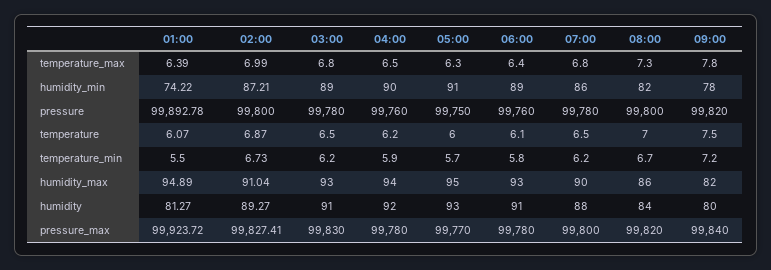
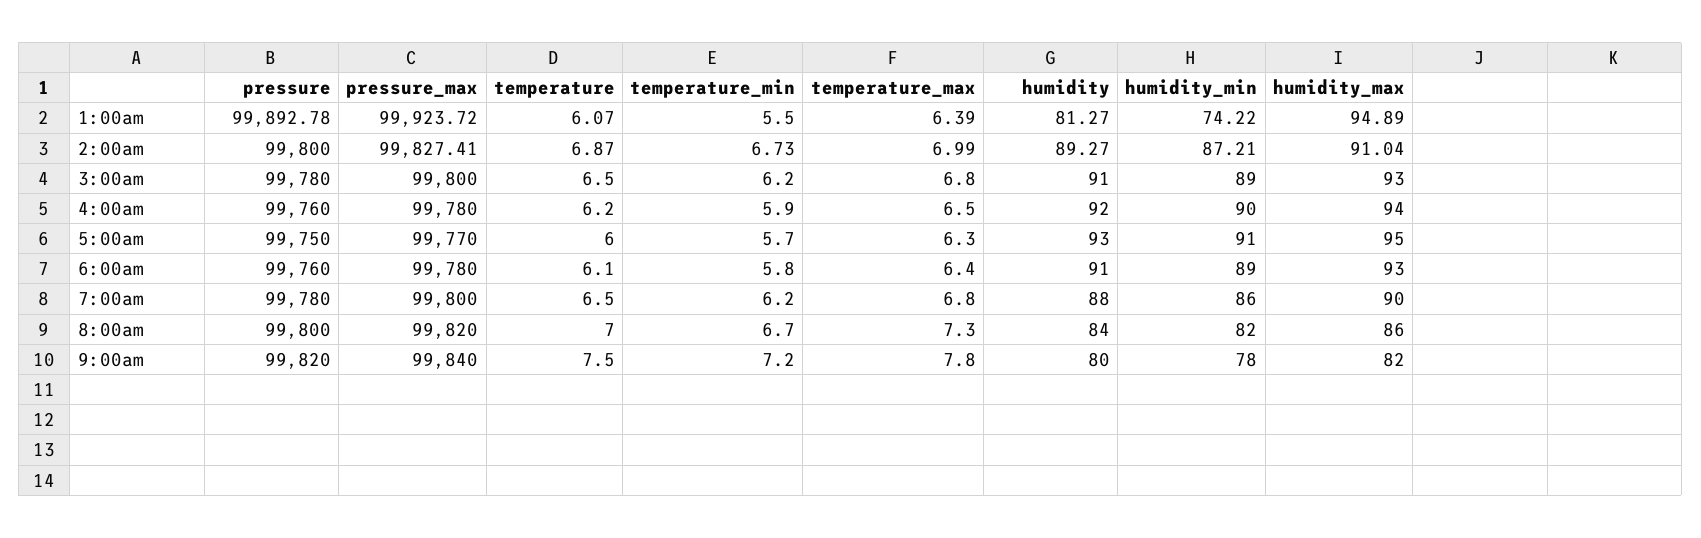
  {
    "01:00": {
      "temperature_max": 6.39,
      "humidity_min": 74.22,
      "pressure": 99892.78,
      "temperature": 6.07,
      "temperature_min": 5.5,
      "humidity_max": 94.89,
      "humidity": 81.27,
      "pressure_max": 99923.72
    },
    "02:00": {
      "temperature_max": 6.99,
      "humidity_min": 87.21,
      "pressure": 99800,
      "temperature": 6.87,
      "temperature_min": 6.73,
      "humidity_max": 91.04,
      "humidity": 89.27,
      "pressure_max": 99827.41
    },
    "03:00": {
      "temperature_max": 6.8,
      "humidity_min": 89,
      "pressure": 99780,
      "temperature": 6.5,
      "temperature_min": 6.2,
      "humidity_max": 93,
      "humidity": 91,
-     "pressure_max": 99830
+     "pressure_max": 99800
    },
    "04:00": {
      "temperature_max": 6.5,
      "humidity_min": 90,
      "pressure": 99760,
      "temperature": 6.2,
      "temperature_min": 5.9,
      "humidity_max": 94,
      "humidity": 92,
      "pressure_max": 99780
    },
    "05:00": {
      "temperature_max": 6.3,
      "humidity_min": 91,
      "pressure": 99750,
      "temperature": 6,
      "temperature_min": 5.7,
      "humidity_max": 95,
      "humidity": 93,
      "pressure_max": 99770
    },
    "06:00": {
      "temperature_max": 6.4,
      "humidity_min": 89,
      "pressure": 99760,
      "temperature": 6.1,
      "temperature_min": 5.8,
      "humidity_max": 93,
      "humidity": 91,
      "pressure_max": 99780
    },
    "07:00": {
      "temperature_max": 6.8,
      "humidity_min": 86,
      "pressure": 99780,
      "temperature": 6.5,
      "temperature_min": 6.2,
      "humidity_max": 90,
      "humidity": 88,
      "pressure_max": 99800
    },
    "08:00": {
      "temperature_max": 7.3,
      "humidity_min": 82,
      "pressure": 99800,
      "temperature": 7,
      "temperature_min": 6.7,
      "humidity_max": 86,
      "humidity": 84,
      "pressure_max": 99820
    },
    "09:00": {
      "temperature_max": 7.8,
      "humidity_min": 78,
      "pressure": 99820,
      "temperature": 7.5,
      "temperature_min": 7.2,
      "humidity_max": 82,
      "humidity": 80,
      "pressure_max": 99840
    }
  }

